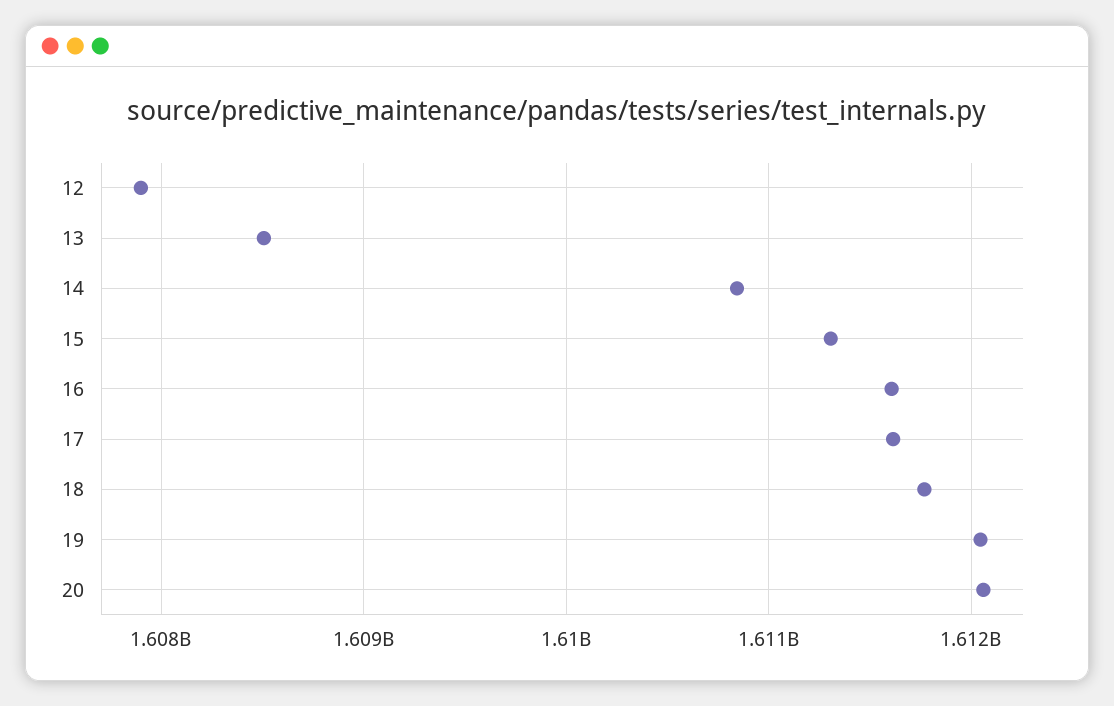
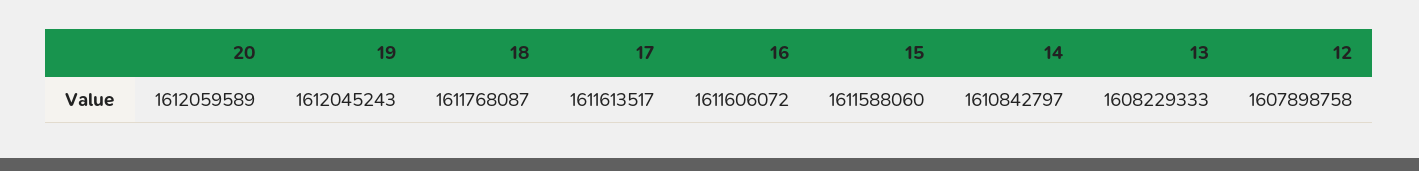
  {
    "12": 1607898758,
-   "13": 1608500000,
+   "13": 1608229333,
    "14": 1610842797,
-   "15": 1611300000,
+   "15": 1611588060,
    "16": 1611606072,
    "17": 1611613517,
    "18": 1611768087,
    "19": 1612045243,
    "20": 1612059589
  }

